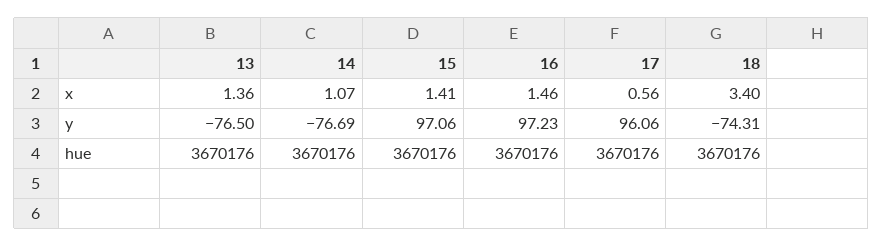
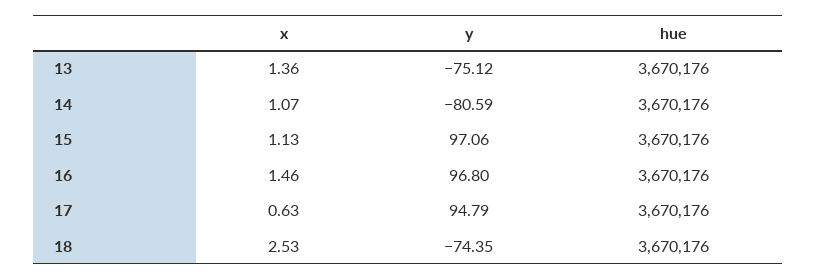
  {
    "13": {
      "x": 1.36,
-     "y": -76.5,
+     "y": -75.12,
      "hue": 3670176
    },
    "14": {
      "x": 1.07,
-     "y": -76.69,
+     "y": -80.59,
      "hue": 3670176
    },
    "15": {
-     "x": 1.41,
+     "x": 1.13,
      "y": 97.06,
      "hue": 3670176
    },
    "16": {
      "x": 1.46,
-     "y": 97.23,
+     "y": 96.8,
      "hue": 3670176
    },
    "17": {
-     "x": 0.56,
+     "x": 0.63,
-     "y": 96.06,
+     "y": 94.79,
      "hue": 3670176
    },
    "18": {
-     "x": 3.4,
+     "x": 2.53,
-     "y": -74.31,
+     "y": -74.35,
      "hue": 3670176
    }
  }

